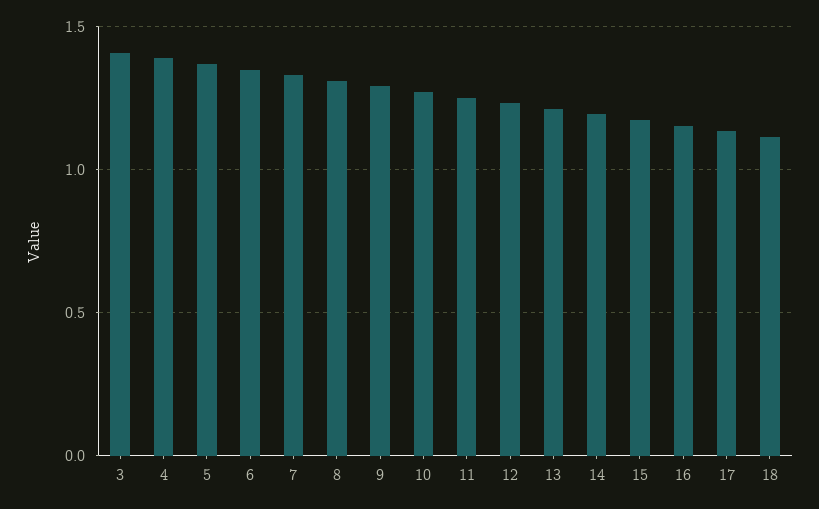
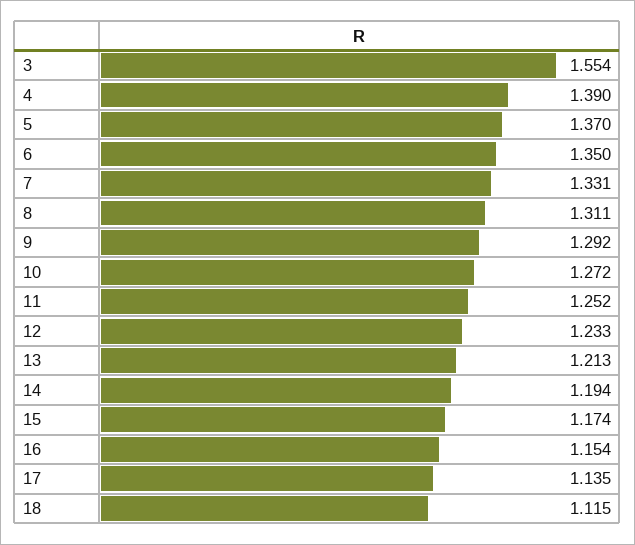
  {
-   "3": 1.4,
+   "3": 1.554,
    "4": 1.39,
    "5": 1.37,
    "6": 1.35,
    "7": 1.331,
    "8": 1.311,
    "9": 1.292,
    "10": 1.272,
    "11": 1.252,
    "12": 1.233,
    "13": 1.213,
    "14": 1.194,
    "15": 1.174,
    "16": 1.154,
    "17": 1.135,
    "18": 1.115
  }

